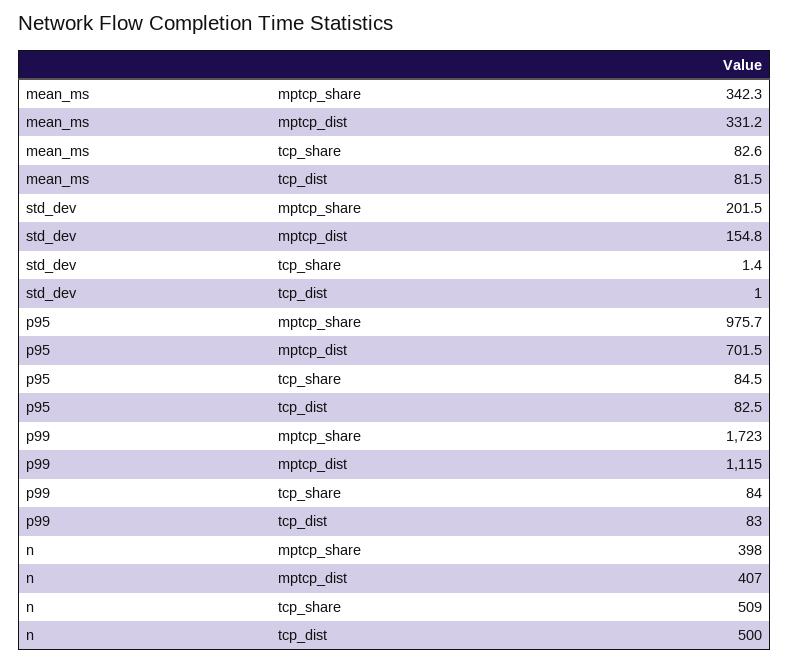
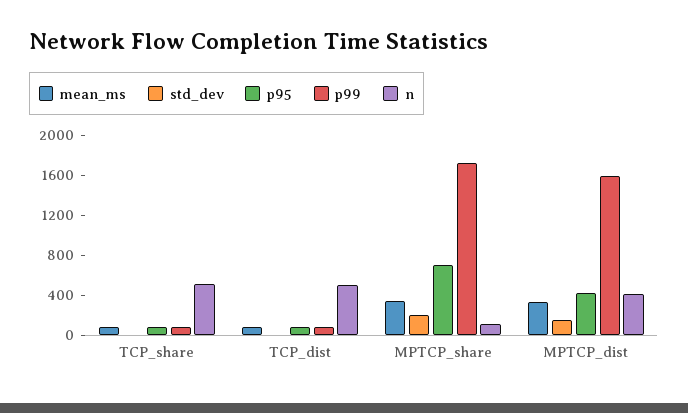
  {
    "mean_ms": {
      "mptcp_share": 342.3,
      "mptcp_dist": 331.2,
      "tcp_share": 82.6,
      "tcp_dist": 81.5
    },
    "std_dev": {
      "mptcp_share": 201.5,
      "mptcp_dist": 154.8,
      "tcp_share": 1.4,
      "tcp_dist": 1
    },
    "p95": {
-     "mptcp_share": 975.7,
+     "mptcp_share": 700,
-     "mptcp_dist": 701.5,
+     "mptcp_dist": 400,
      "tcp_share": 84.5,
      "tcp_dist": 82.5
    },
    "p99": {
      "mptcp_share": 1723,
-     "mptcp_dist": 1115,
+     "mptcp_dist": 1600,
      "tcp_share": 84,
      "tcp_dist": 83
    },
    "n": {
-     "mptcp_share": 398,
+     "mptcp_share": 100,
      "mptcp_dist": 407,
      "tcp_share": 509,
      "tcp_dist": 500
    }
  }

